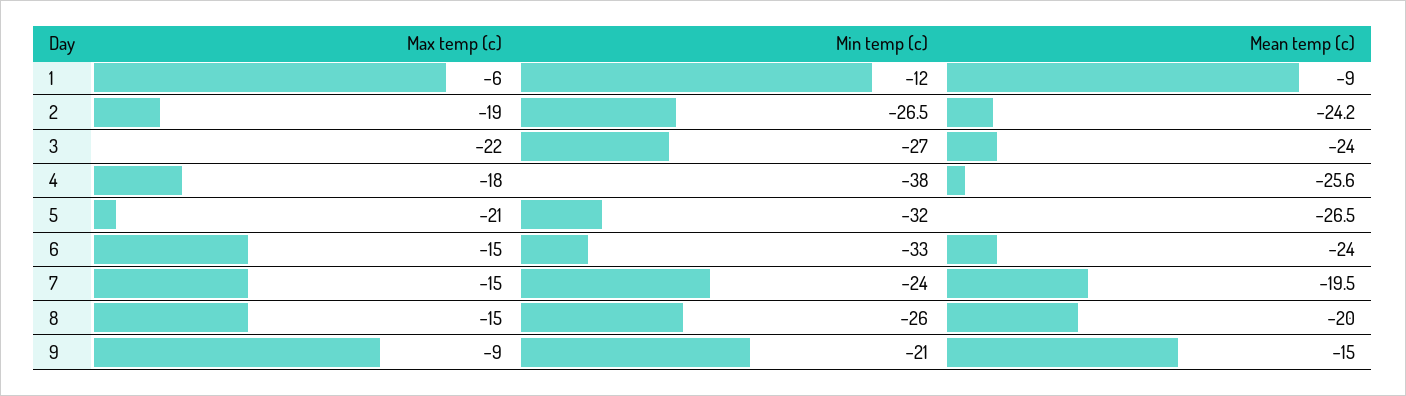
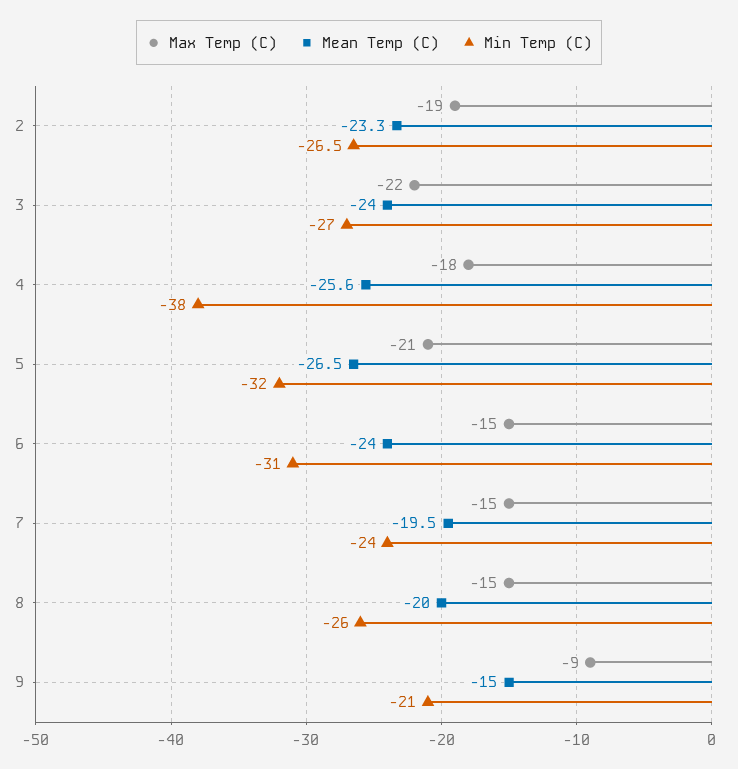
  {
    "Max temp (c)": {
-     "1": -6,
      "2": -19,
      "3": -22,
      "4": -18,
      "5": -21,
      "6": -15,
      "7": -15,
      "8": -15,
      "9": -9
    },
    "Min temp (c)": {
-     "1": -12,
      "2": -26.5,
      "3": -27,
      "4": -38,
      "5": -32,
-     "6": -33,
+     "6": -31,
      "7": -24,
      "8": -26,
      "9": -21
    },
    "Mean temp (c)": {
-     "1": -9,
-     "2": -24.2,
+     "2": -23.3,
      "3": -24,
      "4": -25.6,
      "5": -26.5,
      "6": -24,
      "7": -19.5,
      "8": -20,
      "9": -15
    }
  }

